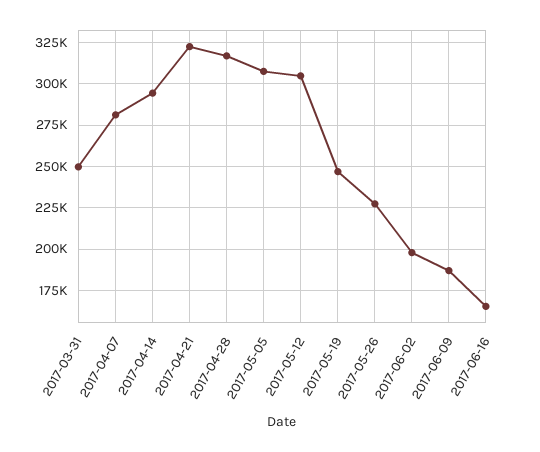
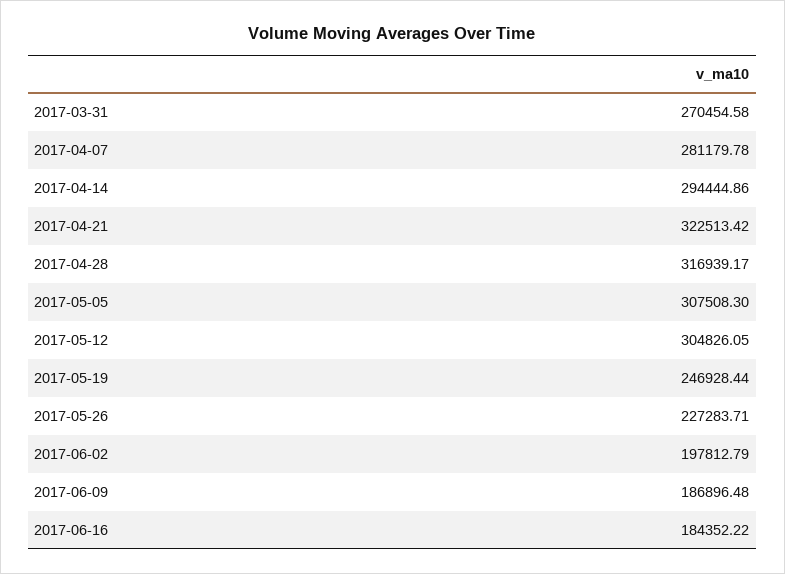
  {
-   "2017-03-31": 250000,
+   "2017-03-31": 270454.58,
    "2017-04-07": 281179.78,
    "2017-04-14": 294444.86,
    "2017-04-21": 322513.42,
    "2017-04-28": 316939.17,
    "2017-05-05": 307508.3,
    "2017-05-12": 304826.05,
    "2017-05-19": 246928.44,
    "2017-05-26": 227283.71,
    "2017-06-02": 197812.79,
    "2017-06-09": 186896.48,
-   "2017-06-16": 165000
+   "2017-06-16": 184352.22
  }

